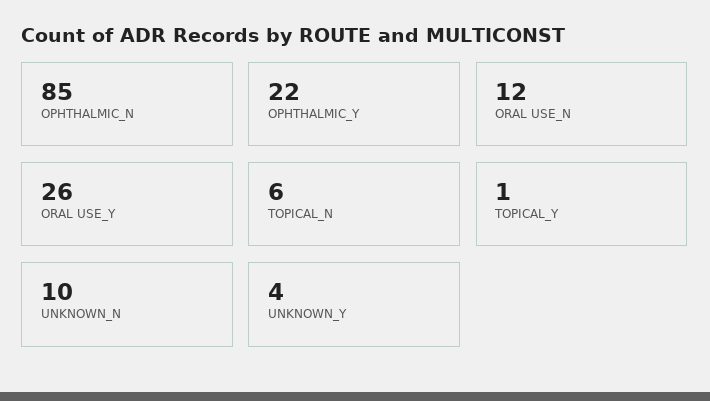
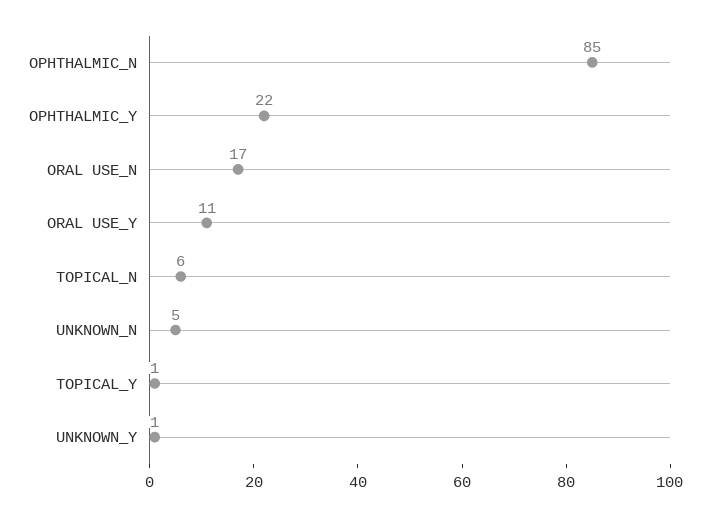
  {
    "OPHTHALMIC_N": 85,
    "OPHTHALMIC_Y": 22,
-   "ORAL USE_N": 12,
+   "ORAL USE_N": 17,
-   "ORAL USE_Y": 26,
+   "ORAL USE_Y": 11,
    "TOPICAL_N": 6,
    "TOPICAL_Y": 1,
-   "UNKNOWN_N": 10,
+   "UNKNOWN_N": 5,
-   "UNKNOWN_Y": 4
+   "UNKNOWN_Y": 1
  }

